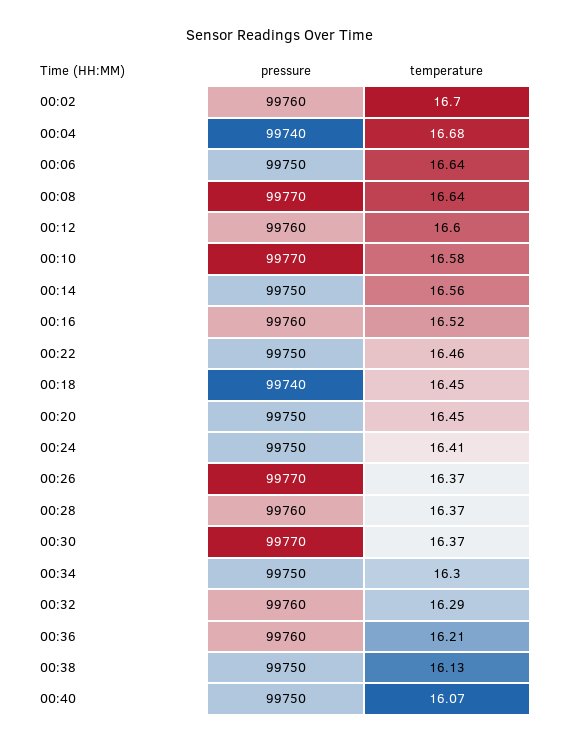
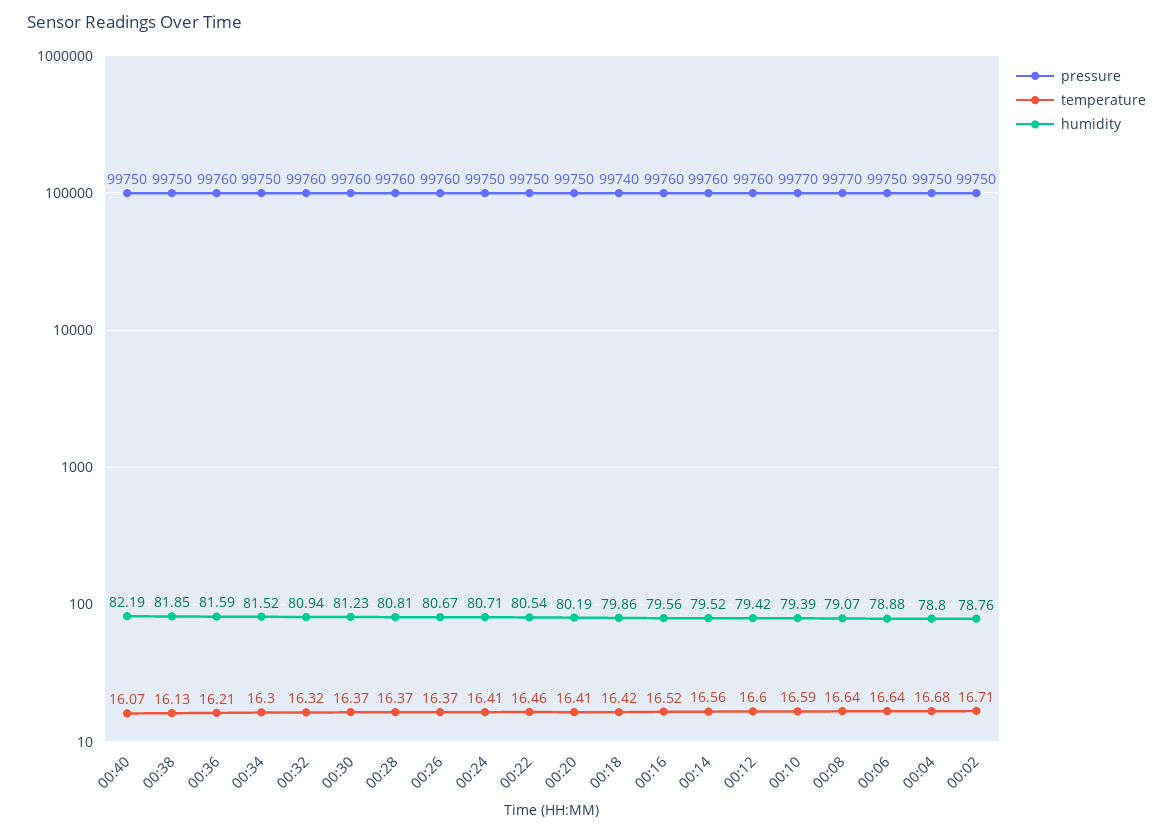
  {
    "pressure": {
-     "00:02": 99760,
+     "00:02": 99750,
-     "00:04": 99740,
+     "00:04": 99750,
      "00:06": 99750,
      "00:08": 99770,
      "00:12": 99760,
      "00:10": 99770,
-     "00:14": 99750,
+     "00:14": 99760,
      "00:16": 99760,
      "00:22": 99750,
      "00:18": 99740,
      "00:20": 99750,
      "00:24": 99750,
-     "00:26": 99770,
+     "00:26": 99760,
      "00:28": 99760,
-     "00:30": 99770,
+     "00:30": 99760,
      "00:34": 99750,
      "00:32": 99760,
      "00:36": 99760,
      "00:38": 99750,
      "00:40": 99750
    },
    "temperature": {
-     "00:02": 16.7,
+     "00:02": 16.71,
      "00:04": 16.68,
      "00:06": 16.64,
      "00:08": 16.64,
      "00:12": 16.6,
-     "00:10": 16.58,
+     "00:10": 16.59,
      "00:14": 16.56,
      "00:16": 16.52,
      "00:22": 16.46,
-     "00:18": 16.45,
+     "00:18": 16.42,
-     "00:20": 16.45,
+     "00:20": 16.41,
      "00:24": 16.41,
      "00:26": 16.37,
      "00:28": 16.37,
      "00:30": 16.37,
      "00:34": 16.3,
-     "00:32": 16.29,
+     "00:32": 16.32,
      "00:36": 16.21,
      "00:38": 16.13,
      "00:40": 16.07
-   }
+   },
+   "humidity": {
+     "00:40": 82.19,
+     "00:38": 81.85,
+     "00:36": 81.59,
+     "00:34": 81.52,
+     "00:32": 80.94,
+     "00:30": 81.23,
+     "00:28": 80.81,
+     "00:26": 80.67,
+     "00:24": 80.71,
+     "00:22": 80.54,
+     "00:20": 80.19,
+     "00:18": 79.86,
+     "00:16": 79.56,
+     "00:14": 79.52,
+     "00:12": 79.42,
+     "00:10": 79.39,
+     "00:08": 79.07,
+     "00:06": 78.88,
+     "00:04": 78.8,
+     "00:02": 78.76
+   }
  }

